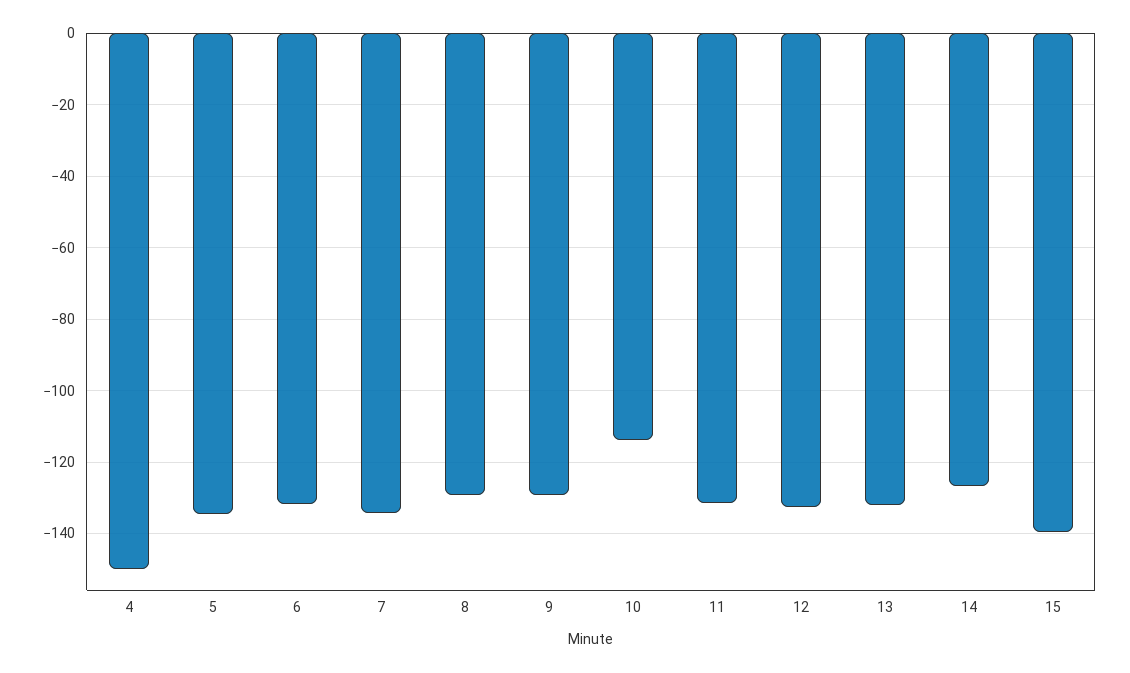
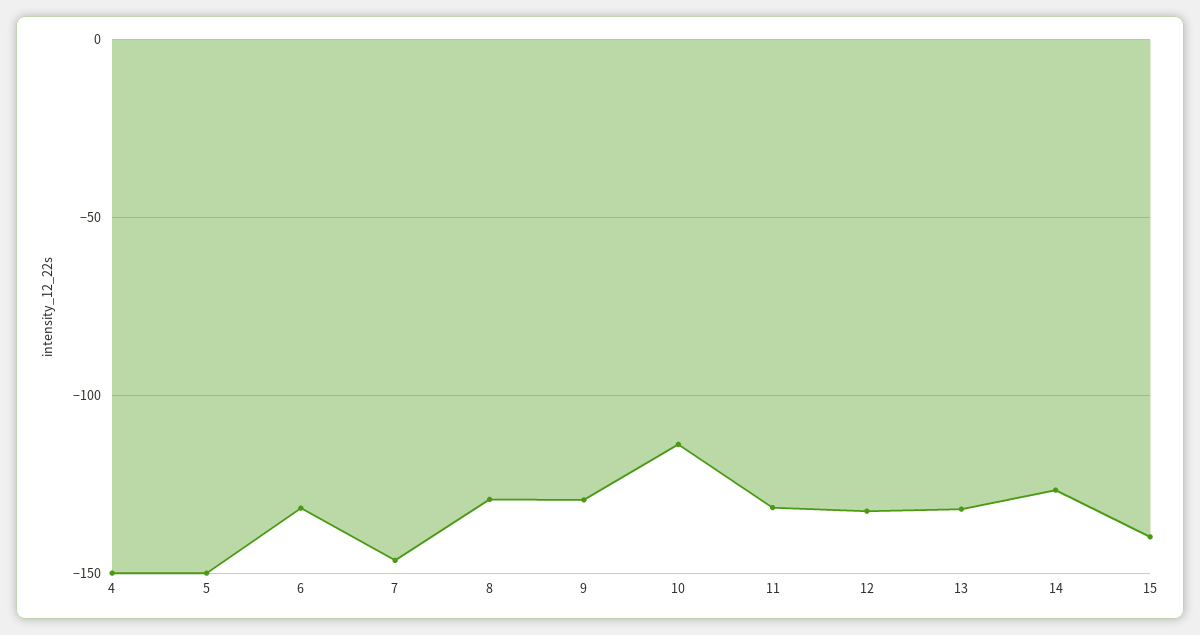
  {
    "4": -150,
-   "5": -134,
+   "5": -150,
    "6": -132,
-   "7": -134,
+   "7": -145,
    "8": -130,
    "9": -130,
    "10": -114,
    "11": -132,
    "12": -132,
    "13": -132,
    "14": -126,
    "15": -140
  }

